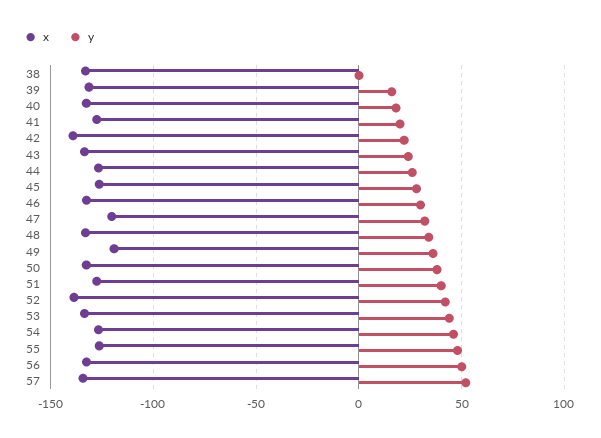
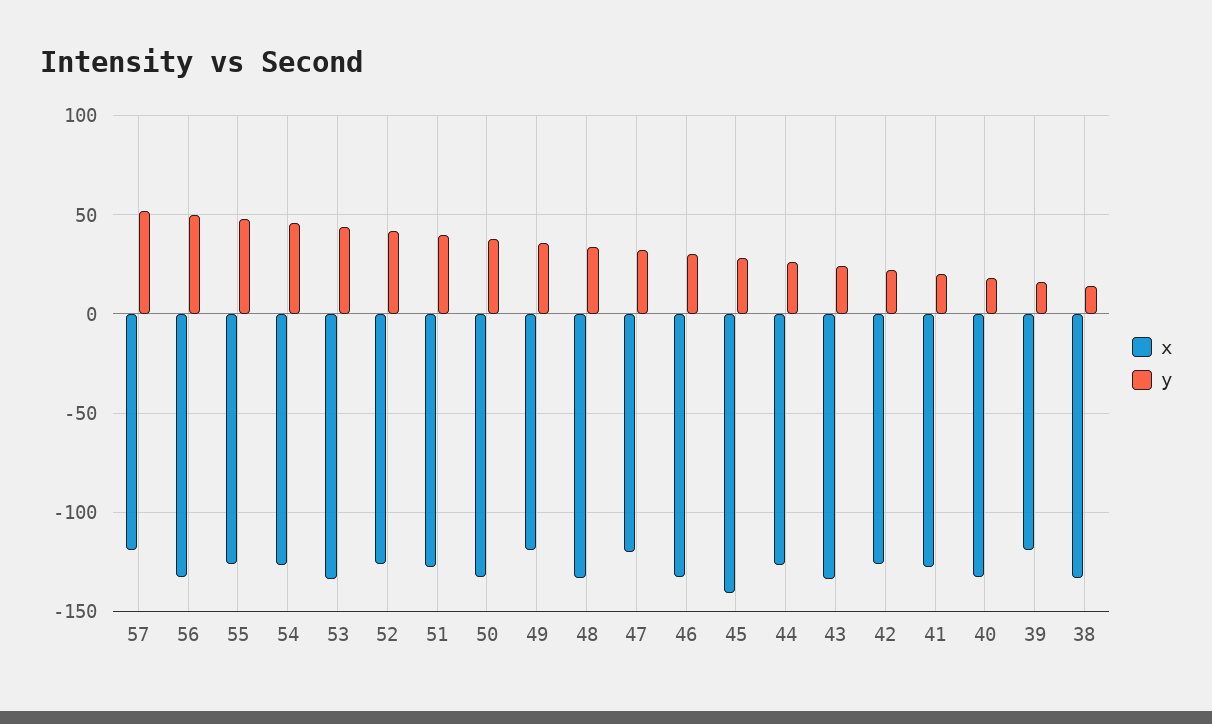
  {
    "x": {
      "38": -135,
-     "39": -130,
+     "39": -120,
      "40": -135,
      "41": -130,
-     "42": -140,
+     "42": -125,
      "43": -135,
      "44": -125,
-     "45": -125,
+     "45": -140,
      "46": -135,
      "47": -120,
      "48": -135,
      "49": -120,
      "50": -135,
      "51": -130,
-     "52": -140,
+     "52": -125,
      "53": -135,
      "54": -125,
      "55": -125,
      "56": -135,
-     "57": -135
+     "57": -120
    },
    "y": {
-     "38": 0,
+     "38": 15,
      "39": 15,
      "40": 20,
      "41": 20,
      "42": 20,
      "43": 25,
      "44": 25,
      "45": 30,
      "46": 30,
      "47": 30,
      "48": 35,
      "49": 35,
      "50": 40,
      "51": 40,
      "52": 40,
      "53": 45,
      "54": 45,
      "55": 50,
      "56": 50,
      "57": 50
    }
  }

